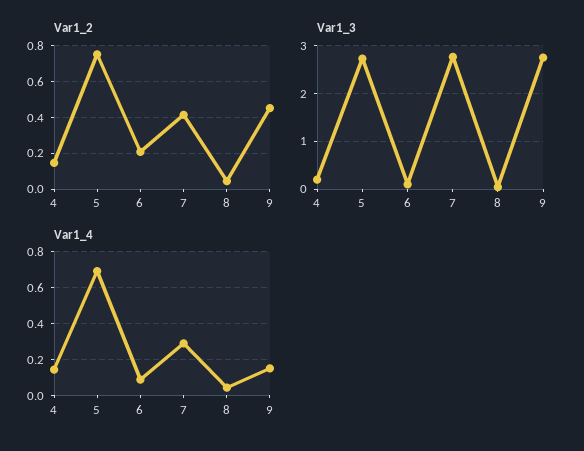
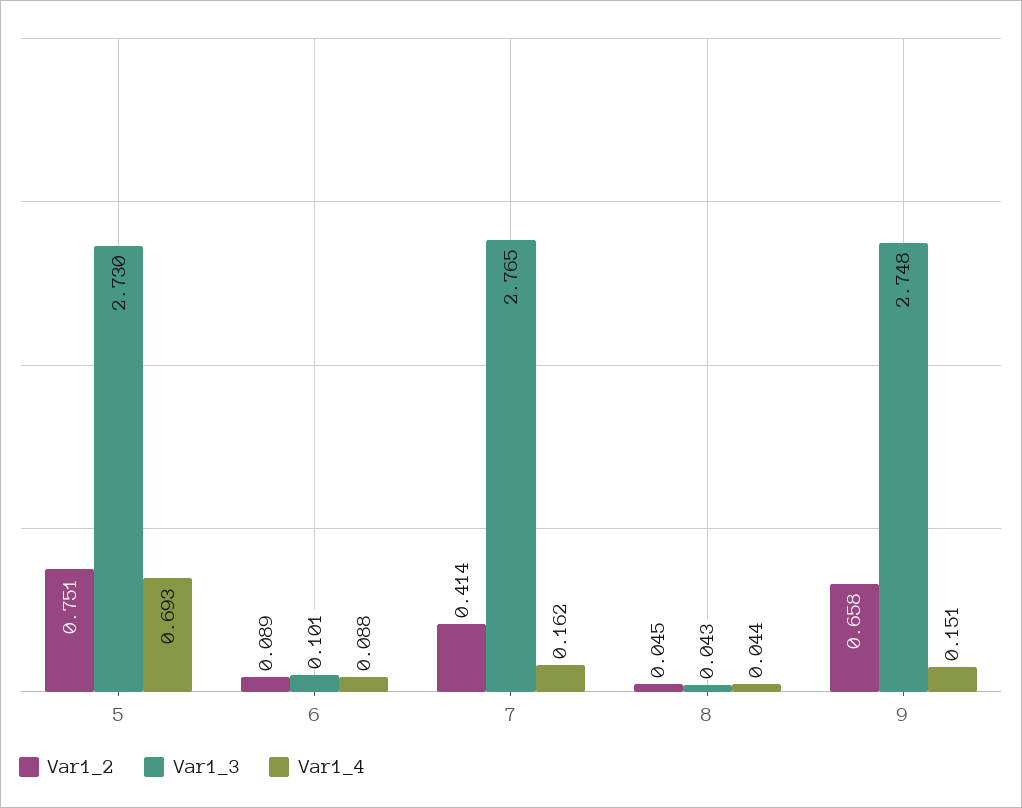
  {
    "Var1_2": {
-     "4": 0.15,
      "5": 0.751,
-     "6": 0.2,
+     "6": 0.089,
      "7": 0.414,
      "8": 0.045,
-     "9": 0.45
+     "9": 0.658
    },
    "Var1_3": {
-     "4": 0.2,
      "5": 2.73,
      "6": 0.101,
      "7": 2.765,
      "8": 0.043,
      "9": 2.748
    },
    "Var1_4": {
-     "4": 0.15,
      "5": 0.693,
      "6": 0.088,
-     "7": 0.3,
+     "7": 0.162,
      "8": 0.044,
      "9": 0.151
    }
  }

